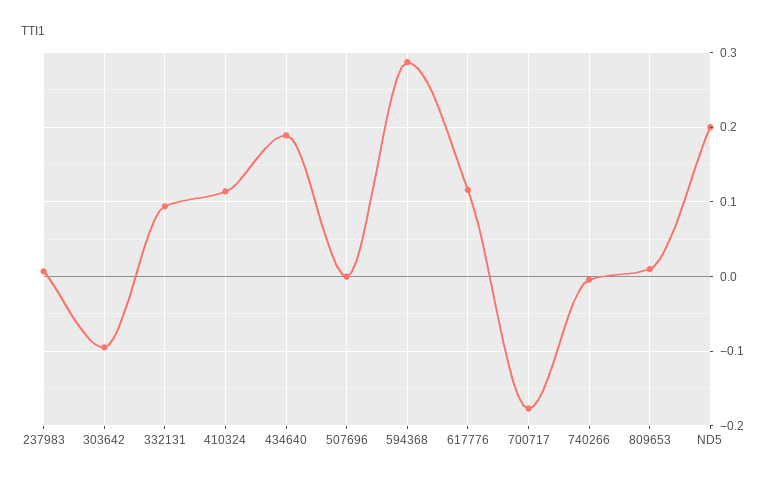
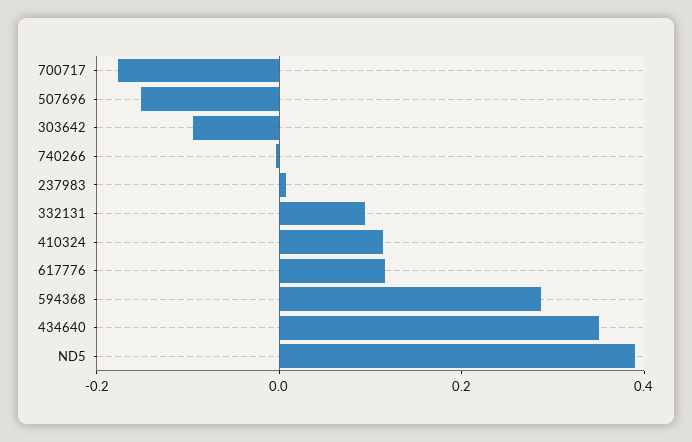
  {
    "237983": 0.01,
    "303642": -0.1,
    "332131": 0.09,
    "410324": 0.11,
-   "434640": 0.19,
+   "434640": 0.35,
-   "507696": 0,
+   "507696": -0.15,
    "594368": 0.29,
    "617776": 0.12,
    "700717": -0.18,
    "740266": 0,
-   "809653": 0.01,
-   "ND5": 0.2
+   "ND5": 0.4
  }

